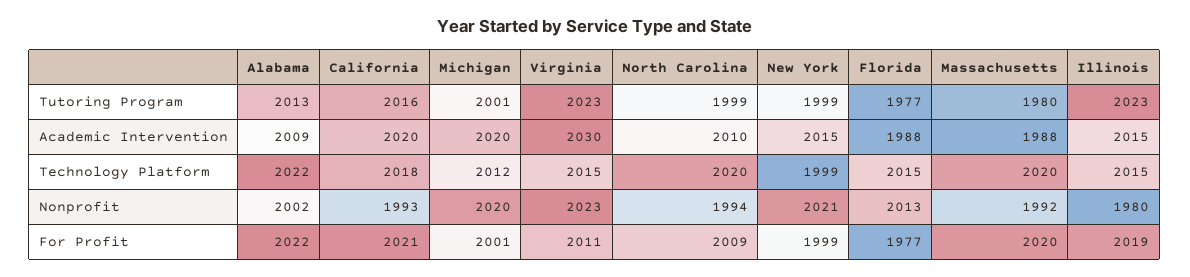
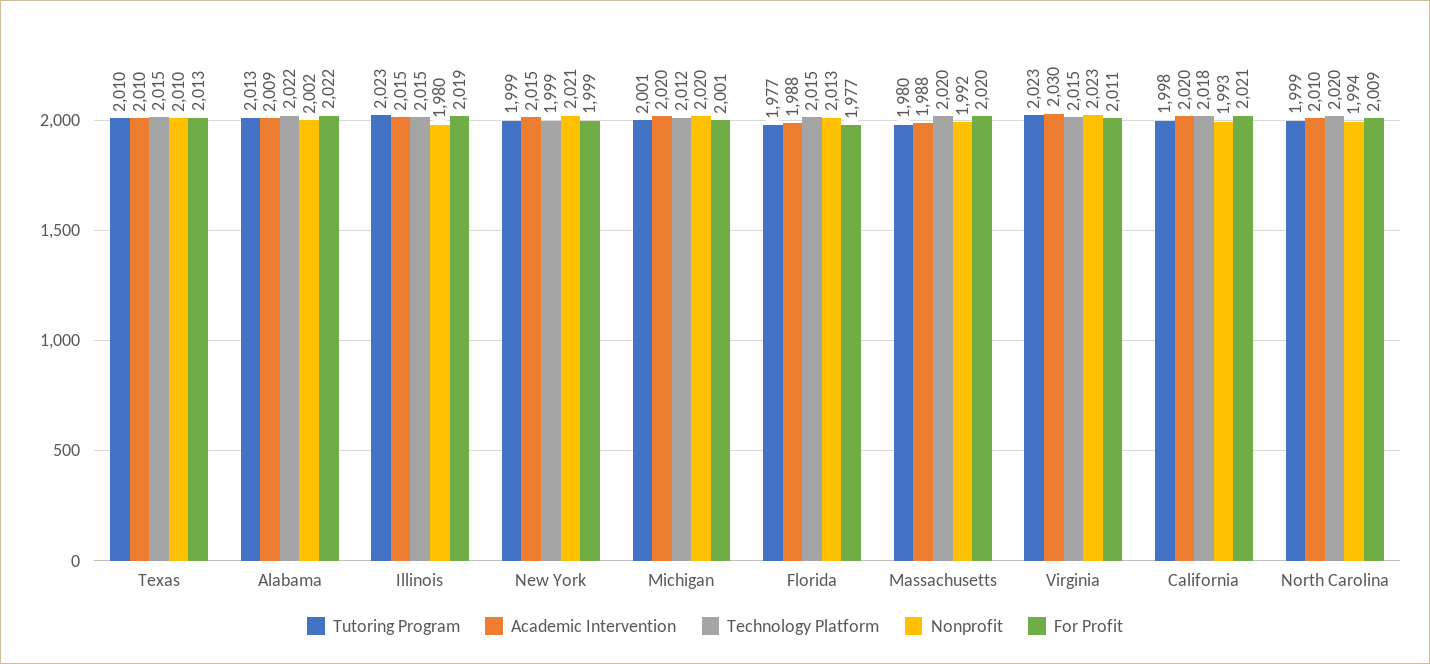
  {
    "Tutoring Program": {
      "Alabama": 2013,
-     "California": 2016,
+     "California": 1998,
      "Michigan": 2001,
      "Virginia": 2023,
      "North Carolina": 1999,
      "New York": 1999,
      "Florida": 1977,
      "Massachusetts": 1980,
-     "Illinois": 2023
+     "Illinois": 2023,
+     "Texas": 2010
    },
    "Academic Intervention": {
      "Alabama": 2009,
      "California": 2020,
      "Michigan": 2020,
      "Virginia": 2030,
      "North Carolina": 2010,
      "New York": 2015,
      "Florida": 1988,
      "Massachusetts": 1988,
-     "Illinois": 2015
+     "Illinois": 2015,
+     "Texas": 2010
    },
    "Technology Platform": {
      "Alabama": 2022,
      "California": 2018,
      "Michigan": 2012,
      "Virginia": 2015,
      "North Carolina": 2020,
      "New York": 1999,
      "Florida": 2015,
      "Massachusetts": 2020,
-     "Illinois": 2015
+     "Illinois": 2015,
+     "Texas": 2015
    },
    "Nonprofit": {
      "Alabama": 2002,
      "California": 1993,
      "Michigan": 2020,
      "Virginia": 2023,
      "North Carolina": 1994,
      "New York": 2021,
      "Florida": 2013,
      "Massachusetts": 1992,
-     "Illinois": 1980
+     "Illinois": 1980,
+     "Texas": 2010
    },
    "For Profit": {
      "Alabama": 2022,
      "California": 2021,
      "Michigan": 2001,
      "Virginia": 2011,
      "North Carolina": 2009,
      "New York": 1999,
      "Florida": 1977,
      "Massachusetts": 2020,
-     "Illinois": 2019
+     "Illinois": 2019,
+     "Texas": 2013
    }
  }

